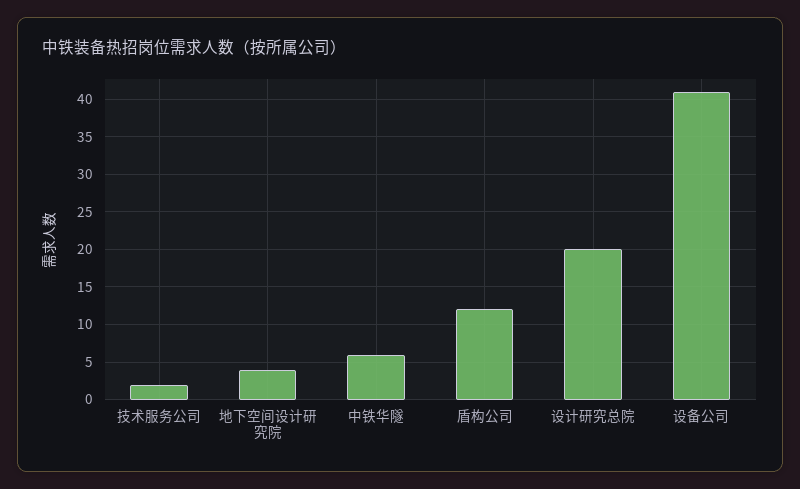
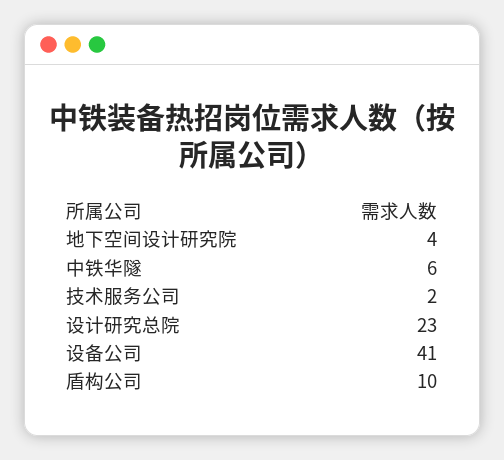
  {
    "技术服务公司": 2,
    "地下空间设计研究院": 4,
    "中铁华隧": 6,
-   "盾构公司": 12,
+   "盾构公司": 10,
-   "设计研究总院": 20,
+   "设计研究总院": 23,
    "设备公司": 41
  }

